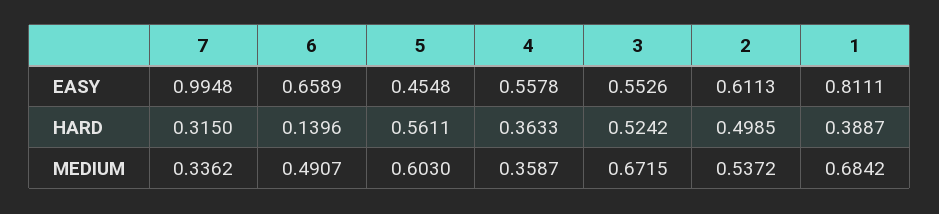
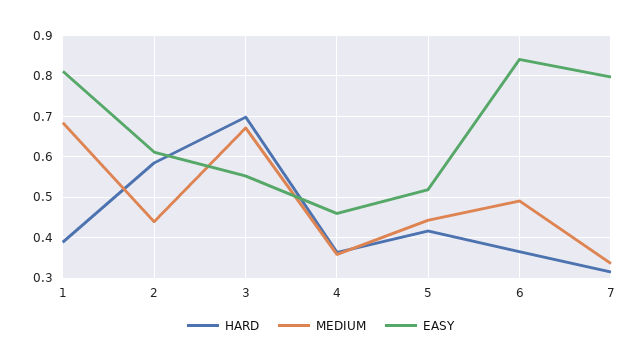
  {
    "EASY": {
-     "7": 0.9948,
+     "7": 0.8,
-     "6": 0.6589,
+     "6": 0.84,
-     "5": 0.4548,
+     "5": 0.52,
-     "4": 0.5578,
+     "4": 0.46,
      "3": 0.5526,
      "2": 0.6113,
      "1": 0.8111
    },
    "HARD": {
      "7": 0.315,
-     "6": 0.1396,
+     "6": 0.36,
-     "5": 0.5611,
+     "5": 0.42,
      "4": 0.3633,
-     "3": 0.5242,
+     "3": 0.7,
-     "2": 0.4985,
+     "2": 0.58,
      "1": 0.3887
    },
    "MEDIUM": {
      "7": 0.3362,
      "6": 0.4907,
-     "5": 0.603,
+     "5": 0.44,
      "4": 0.3587,
      "3": 0.6715,
-     "2": 0.5372,
+     "2": 0.44,
      "1": 0.6842
    }
  }

